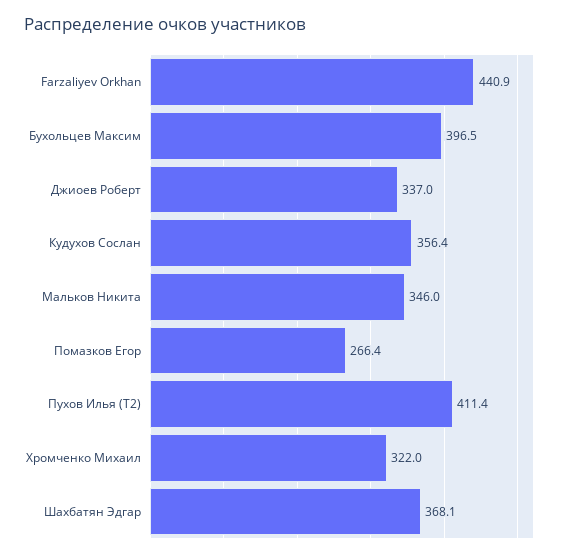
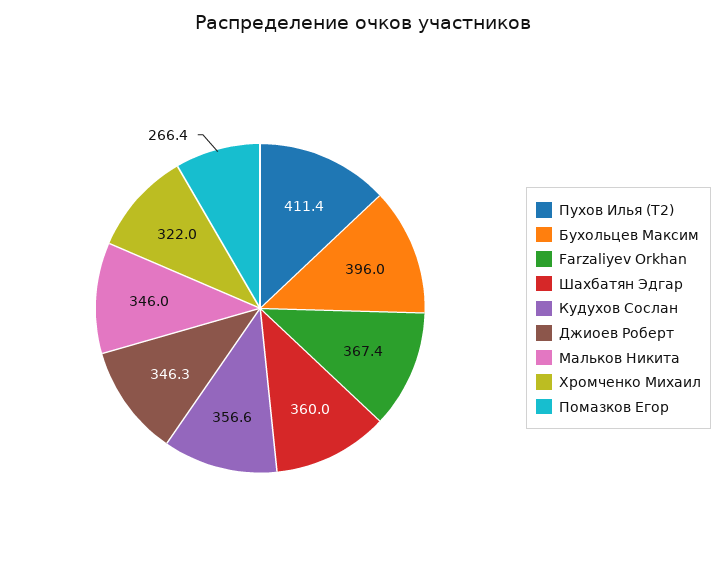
  {
-   "Farzaliyev Orkhan": 440.9,
+   "Farzaliyev Orkhan": 367.4,
-   "Бухольцев Максим": 396.5,
+   "Бухольцев Максим": 396,
-   "Джиоев Роберт": 337,
+   "Джиоев Роберт": 346.3,
-   "Кудухов Сослан": 356.4,
+   "Кудухов Сослан": 356.6,
    "Мальков Никита": 346,
    "Помазков Егор": 266.4,
    "Пухов Илья (T2)": 411.4,
    "Хромченко Михаил": 322,
-   "Шахбатян Эдгар": 368.1
+   "Шахбатян Эдгар": 360
  }

